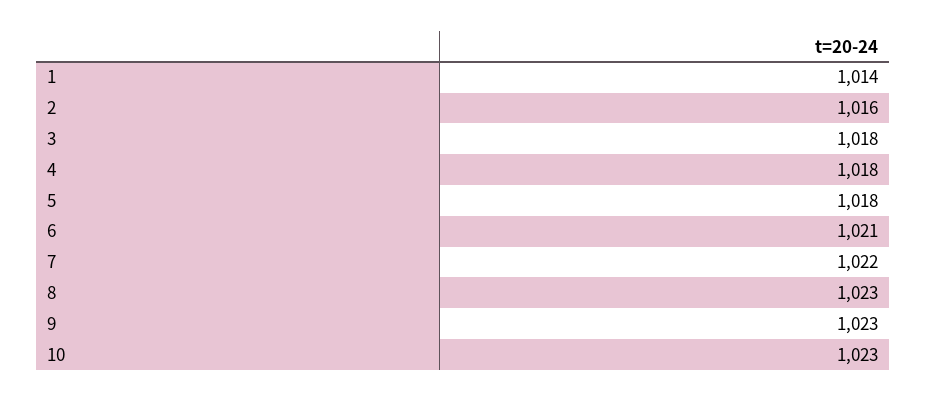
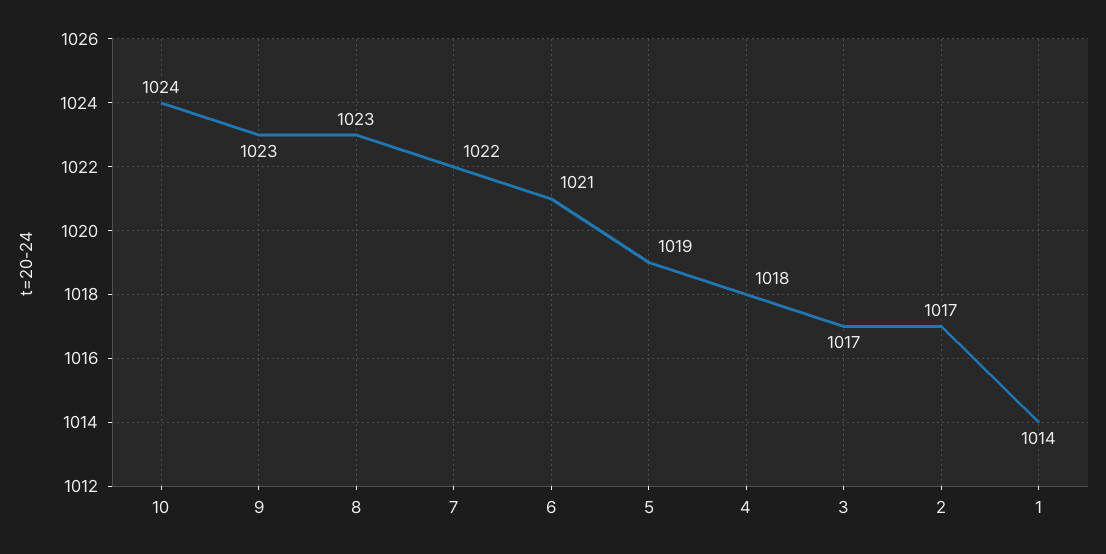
  {
    "1": 1014,
-   "2": 1016,
+   "2": 1017,
-   "3": 1018,
+   "3": 1017,
    "4": 1018,
-   "5": 1018,
+   "5": 1019,
    "6": 1021,
    "7": 1022,
    "8": 1023,
    "9": 1023,
-   "10": 1023
+   "10": 1024
  }

